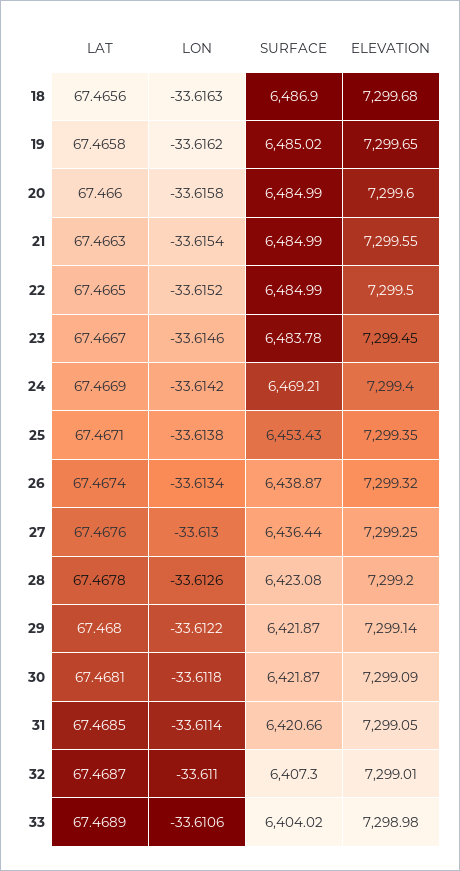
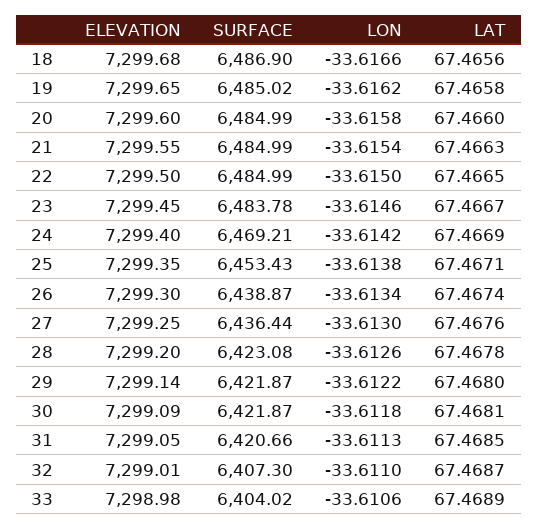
  {
    "LAT": {
      "18": 67.4656,
      "19": 67.4658,
      "20": 67.466,
      "21": 67.4663,
      "22": 67.4665,
      "23": 67.4667,
      "24": 67.4669,
      "25": 67.4671,
      "26": 67.4674,
      "27": 67.4676,
      "28": 67.4678,
      "29": 67.468,
      "30": 67.4681,
      "31": 67.4685,
      "32": 67.4687,
      "33": 67.4689
    },
    "LON": {
-     "18": -33.6163,
+     "18": -33.6166,
      "19": -33.6162,
      "20": -33.6158,
      "21": -33.6154,
-     "22": -33.6152,
+     "22": -33.615,
      "23": -33.6146,
      "24": -33.6142,
      "25": -33.6138,
      "26": -33.6134,
      "27": -33.613,
      "28": -33.6126,
      "29": -33.6122,
      "30": -33.6118,
-     "31": -33.6114,
+     "31": -33.6113,
      "32": -33.611,
      "33": -33.6106
    },
    "SURFACE": {
      "18": 6486.9,
      "19": 6485.02,
      "20": 6484.99,
      "21": 6484.99,
      "22": 6484.99,
      "23": 6483.78,
      "24": 6469.21,
      "25": 6453.43,
      "26": 6438.87,
      "27": 6436.44,
      "28": 6423.08,
      "29": 6421.87,
      "30": 6421.87,
      "31": 6420.66,
      "32": 6407.3,
      "33": 6404.02
    },
    "ELEVATION": {
      "18": 7299.68,
      "19": 7299.65,
      "20": 7299.6,
      "21": 7299.55,
      "22": 7299.5,
      "23": 7299.45,
      "24": 7299.4,
      "25": 7299.35,
-     "26": 7299.32,
+     "26": 7299.3,
      "27": 7299.25,
      "28": 7299.2,
      "29": 7299.14,
      "30": 7299.09,
      "31": 7299.05,
      "32": 7299.01,
      "33": 7298.98
    }
  }

